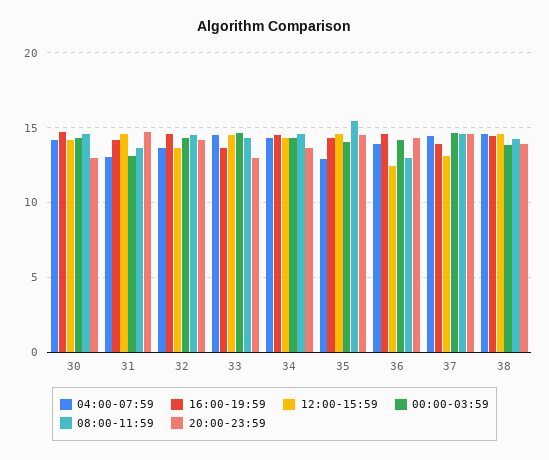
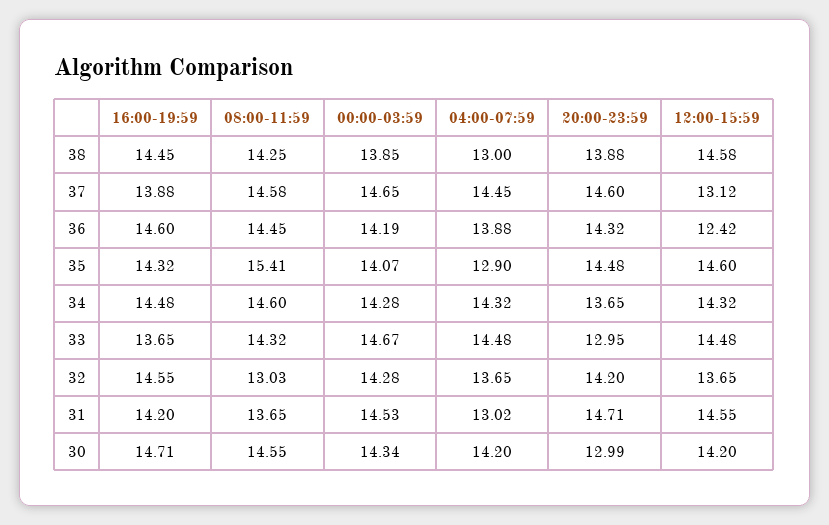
  {
    "04:00-07:59": {
      "30": 14.2,
      "31": 13.02,
      "32": 13.65,
      "33": 14.48,
      "34": 14.32,
      "35": 12.9,
      "36": 13.88,
      "37": 14.45,
-     "38": 14.5
+     "38": 13
    },
    "16:00-19:59": {
      "30": 14.71,
      "31": 14.2,
      "32": 14.55,
      "33": 13.65,
      "34": 14.48,
      "35": 14.32,
      "36": 14.6,
      "37": 13.88,
      "38": 14.45
    },
    "12:00-15:59": {
      "30": 14.2,
      "31": 14.55,
      "32": 13.65,
      "33": 14.48,
      "34": 14.32,
      "35": 14.6,
      "36": 12.42,
      "37": 13.12,
      "38": 14.58
    },
    "00:00-03:59": {
      "30": 14.34,
-     "31": 13,
+     "31": 14.53,
      "32": 14.28,
      "33": 14.67,
      "34": 14.28,
      "35": 14.07,
      "36": 14.19,
      "37": 14.65,
      "38": 13.85
    },
    "08:00-11:59": {
      "30": 14.55,
      "31": 13.65,
-     "32": 14.5,
+     "32": 13.03,
      "33": 14.32,
      "34": 14.6,
      "35": 15.41,
-     "36": 13,
+     "36": 14.45,
      "37": 14.58,
      "38": 14.25
    },
    "20:00-23:59": {
      "30": 12.99,
      "31": 14.71,
      "32": 14.2,
      "33": 12.95,
      "34": 13.65,
      "35": 14.48,
      "36": 14.32,
      "37": 14.6,
      "38": 13.88
    }
  }

